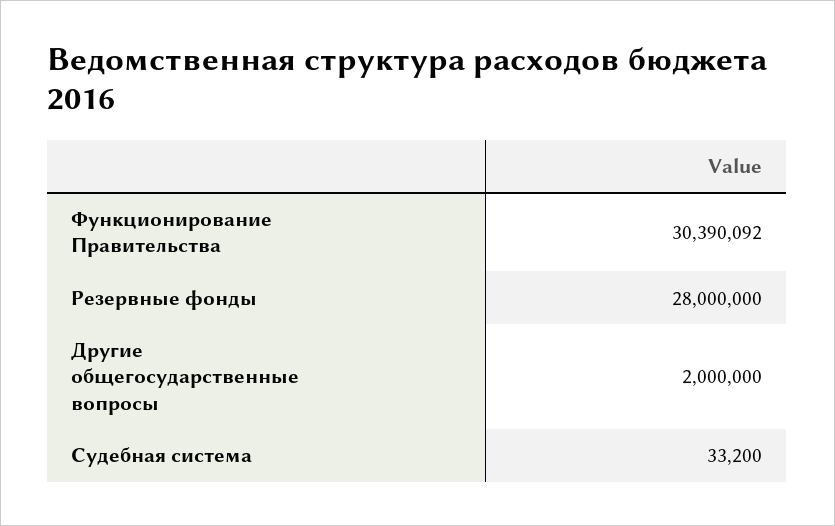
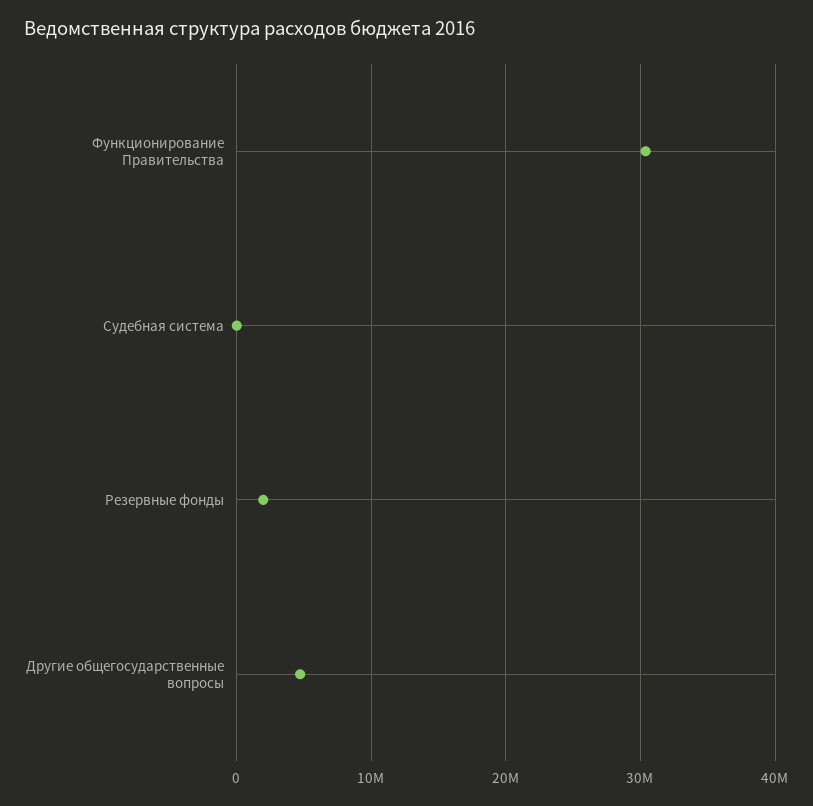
  {
    "Функционирование Правительства": 30390092,
-   "Резервные фонды": 28000000,
+   "Резервные фонды": 2000000,
-   "Другие общегосударственные вопросы": 2000000,
+   "Другие общегосударственные вопросы": 5000000,
    "Судебная система": 33200
  }

